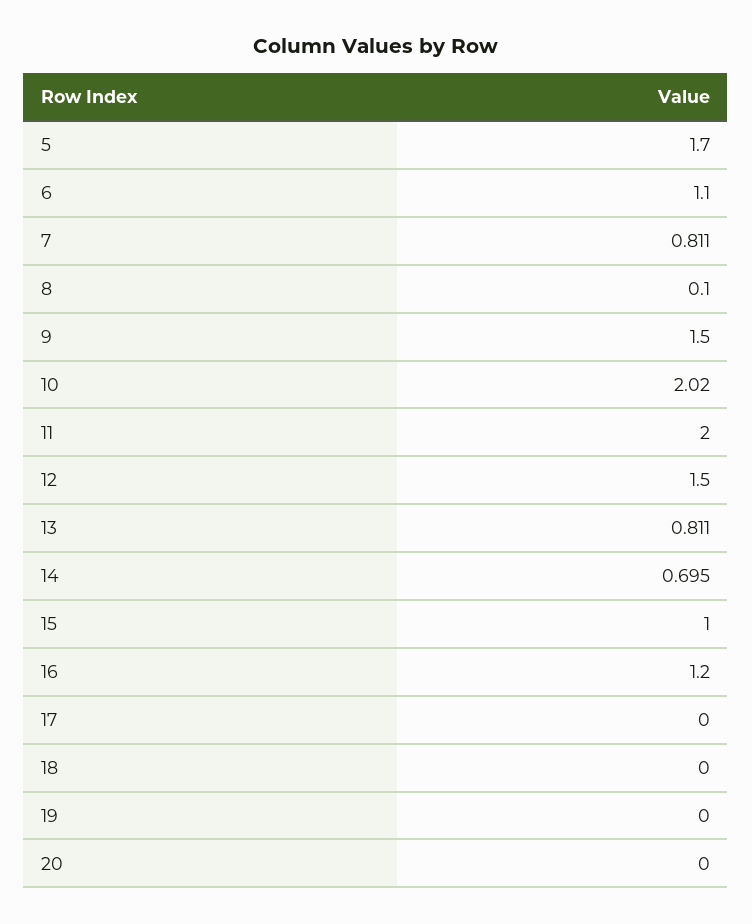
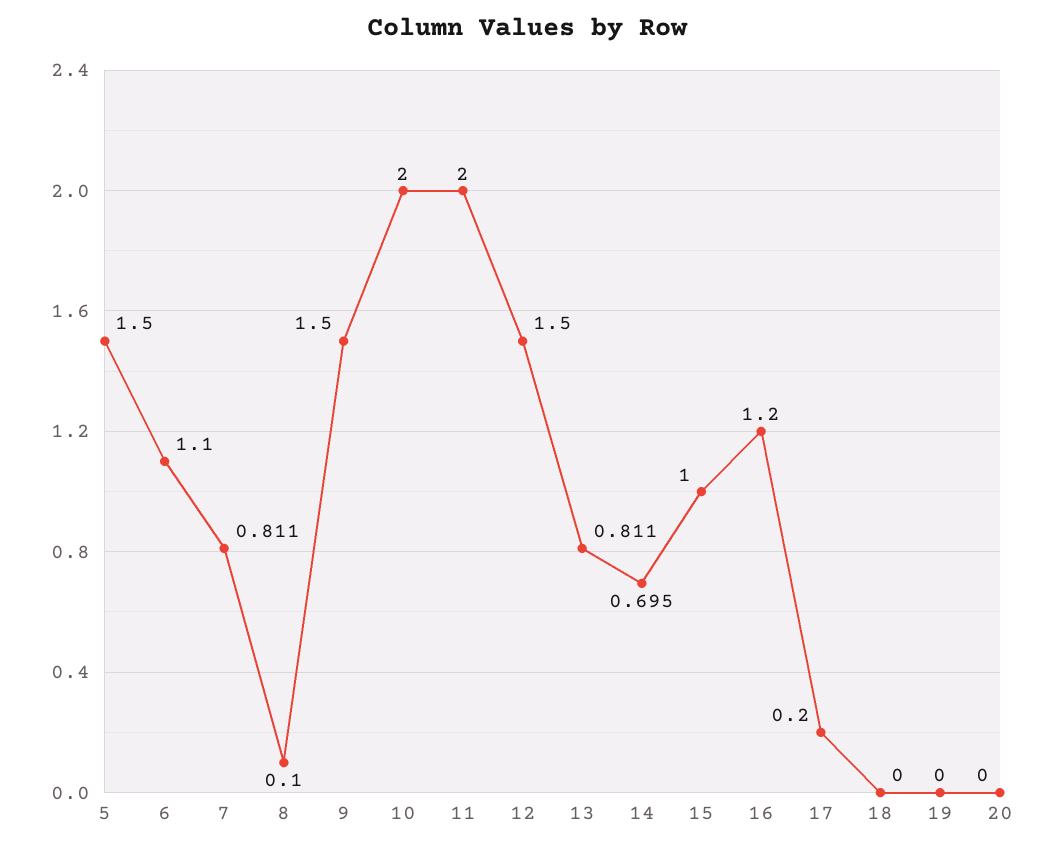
  {
-   "5": 1.7,
+   "5": 1.5,
    "6": 1.1,
    "7": 0.811,
    "8": 0.1,
    "9": 1.5,
-   "10": 2.02,
+   "10": 2,
    "11": 2,
    "12": 1.5,
    "13": 0.811,
    "14": 0.695,
    "15": 1,
    "16": 1.2,
-   "17": 0,
+   "17": 0.2,
    "18": 0,
    "19": 0,
    "20": 0
  }

